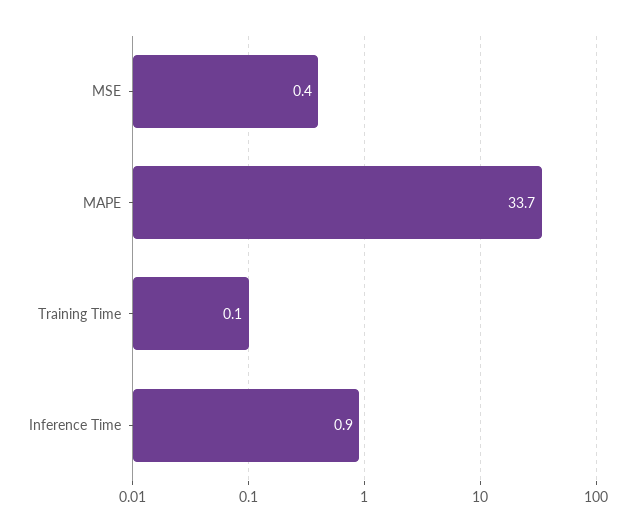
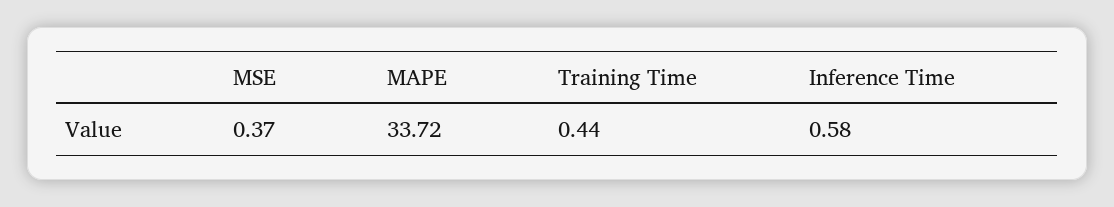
  {
    "MSE": 0.37,
    "MAPE": 33.72,
-   "Training Time": 0.1,
+   "Training Time": 0.44,
-   "Inference Time": 0.9
+   "Inference Time": 0.58
  }

